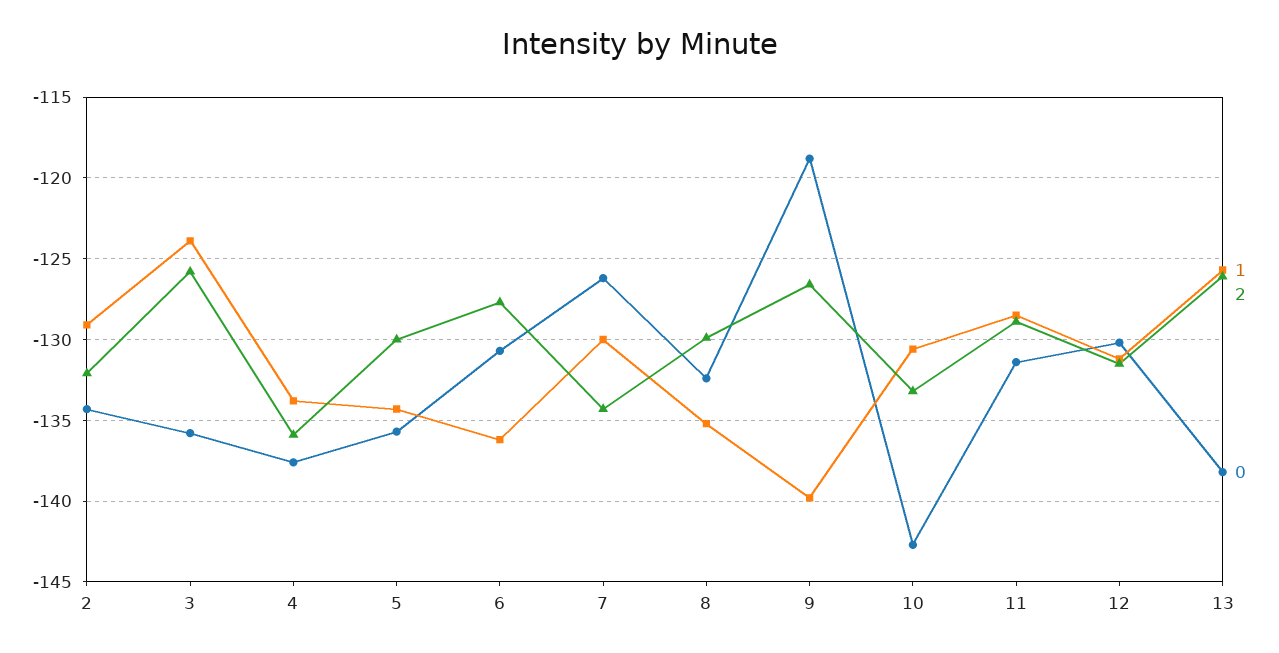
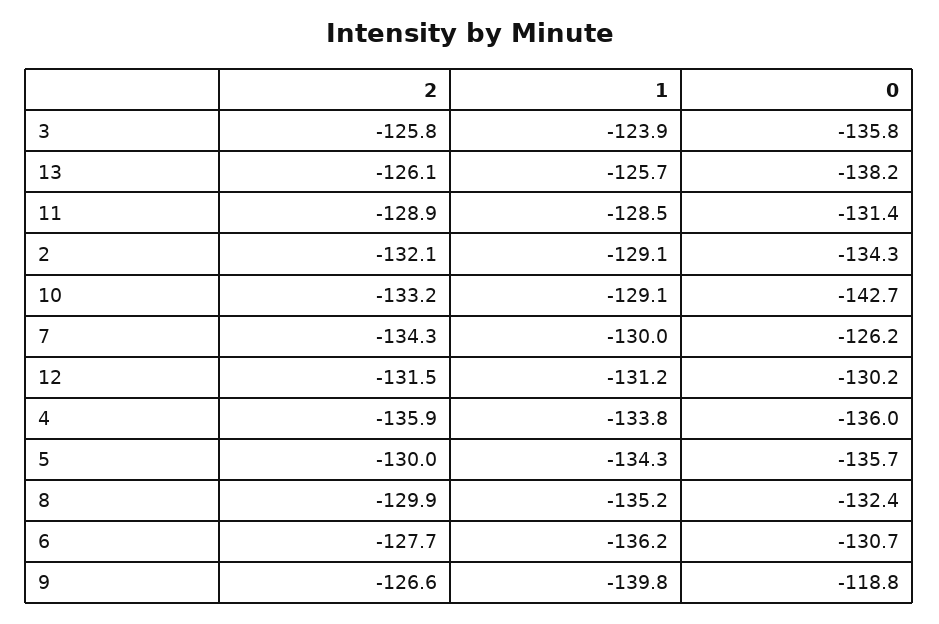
  {
    "1": {
      "2": -129.1,
      "3": -123.9,
      "4": -133.8,
      "5": -134.3,
      "6": -136.2,
      "7": -130,
      "8": -135.2,
      "9": -139.8,
-     "10": -130.5,
+     "10": -129.1,
      "11": -128.5,
      "12": -131.2,
      "13": -125.7
    },
    "2": {
      "2": -132.1,
      "3": -125.8,
      "4": -135.9,
      "5": -130,
      "6": -127.7,
      "7": -134.3,
      "8": -129.9,
      "9": -126.6,
      "10": -133.2,
      "11": -128.9,
      "12": -131.5,
      "13": -126.1
    },
    "0": {
      "2": -134.3,
      "3": -135.8,
-     "4": -137.5,
+     "4": -136,
      "5": -135.7,
      "6": -130.7,
      "7": -126.2,
      "8": -132.4,
      "9": -118.8,
      "10": -142.7,
      "11": -131.4,
      "12": -130.2,
      "13": -138.2
    }
  }

